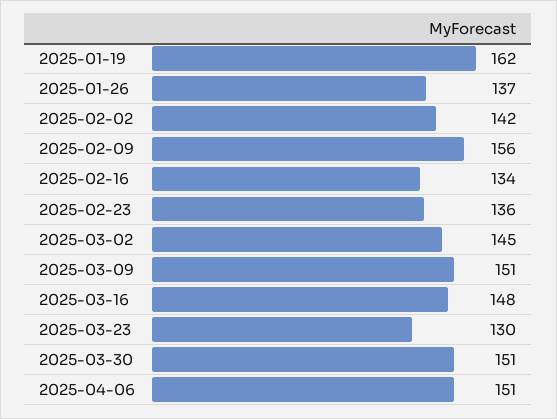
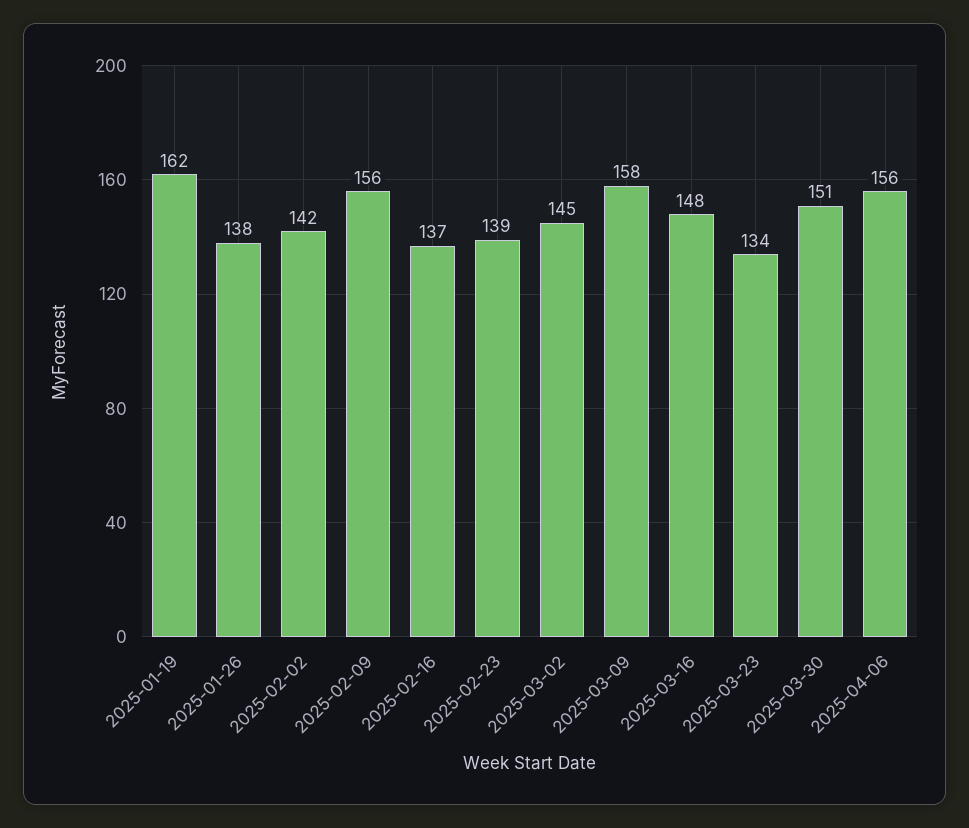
  {
    "2025-01-19": 162,
-   "2025-01-26": 137,
+   "2025-01-26": 138,
    "2025-02-02": 142,
    "2025-02-09": 156,
-   "2025-02-16": 134,
+   "2025-02-16": 137,
-   "2025-02-23": 136,
+   "2025-02-23": 139,
    "2025-03-02": 145,
-   "2025-03-09": 151,
+   "2025-03-09": 158,
    "2025-03-16": 148,
-   "2025-03-23": 130,
+   "2025-03-23": 134,
    "2025-03-30": 151,
-   "2025-04-06": 151
+   "2025-04-06": 156
  }

